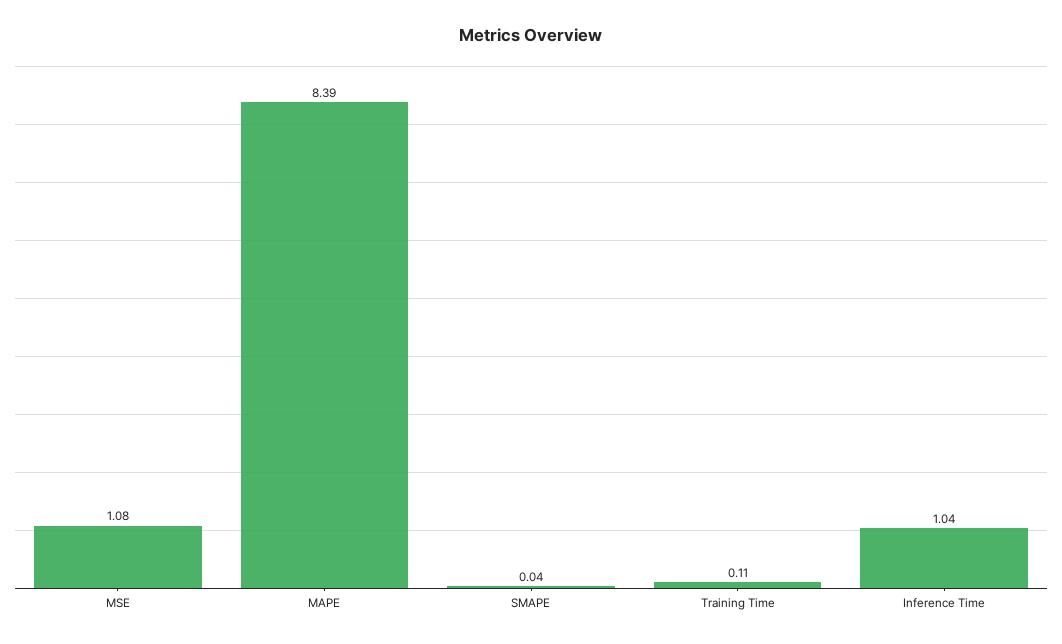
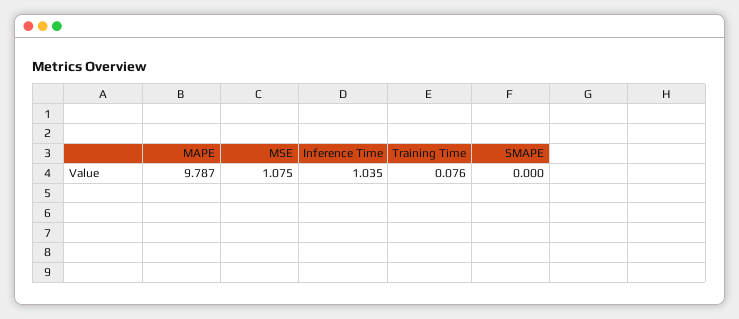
  {
    "MSE": 1.075,
-   "MAPE": 8.39,
+   "MAPE": 9.787,
-   "SMAPE": 0.04,
+   "SMAPE": 0,
-   "Training Time": 0.11,
+   "Training Time": 0.076,
    "Inference Time": 1.035
  }

